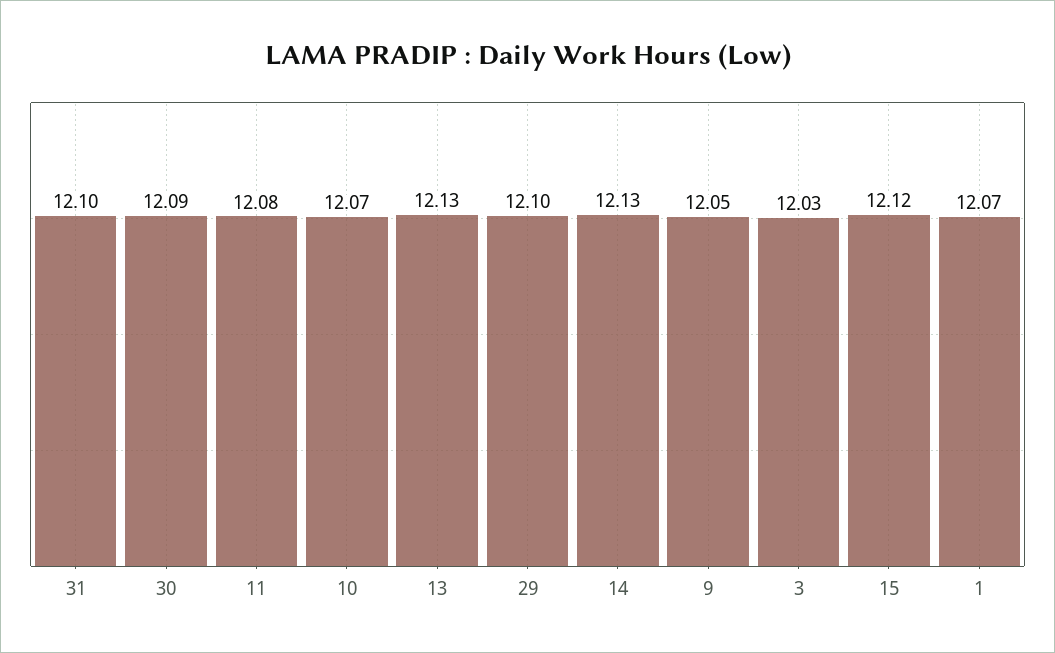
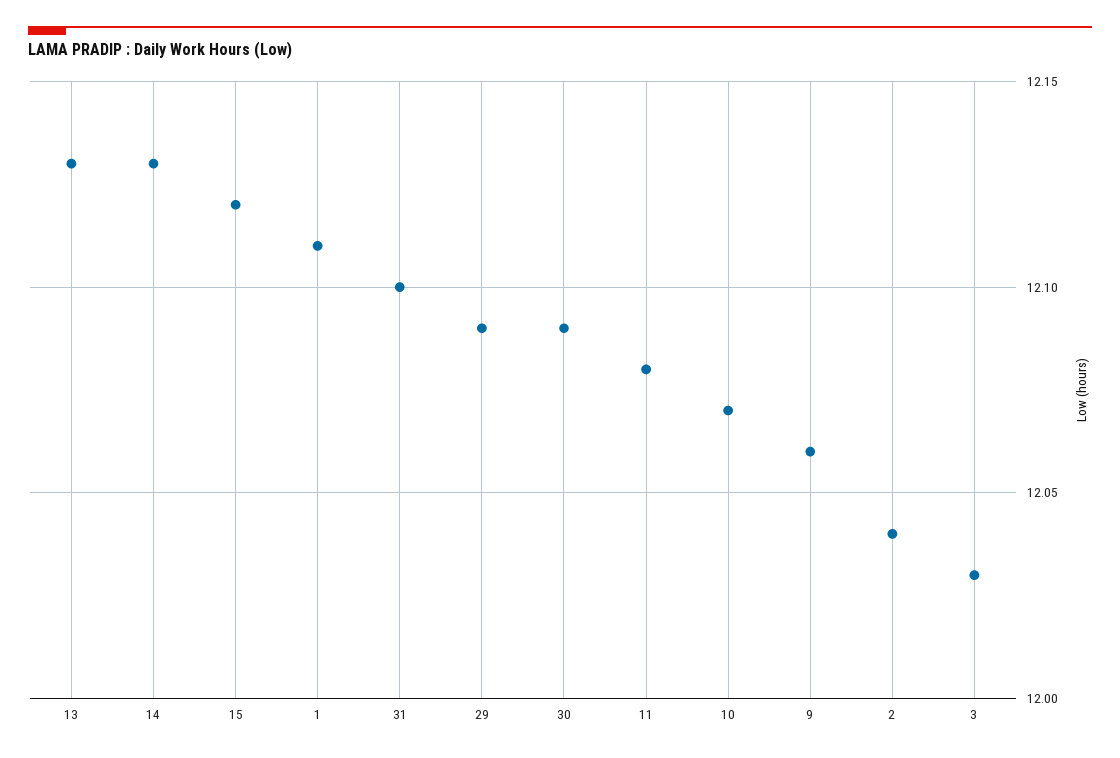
  {
    "31": 12.1,
    "30": 12.09,
    "11": 12.08,
    "10": 12.07,
    "13": 12.13,
-   "29": 12.1,
+   "29": 12.09,
    "14": 12.13,
-   "9": 12.05,
+   "9": 12.06,
    "3": 12.03,
    "15": 12.12,
-   "1": 12.07
+   "1": 12.11,
+   "2": 12.04
  }

